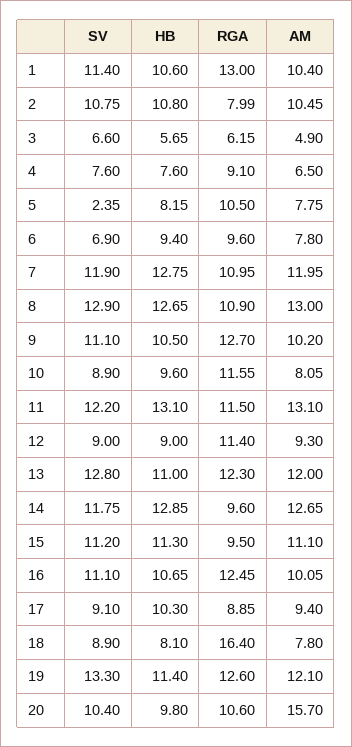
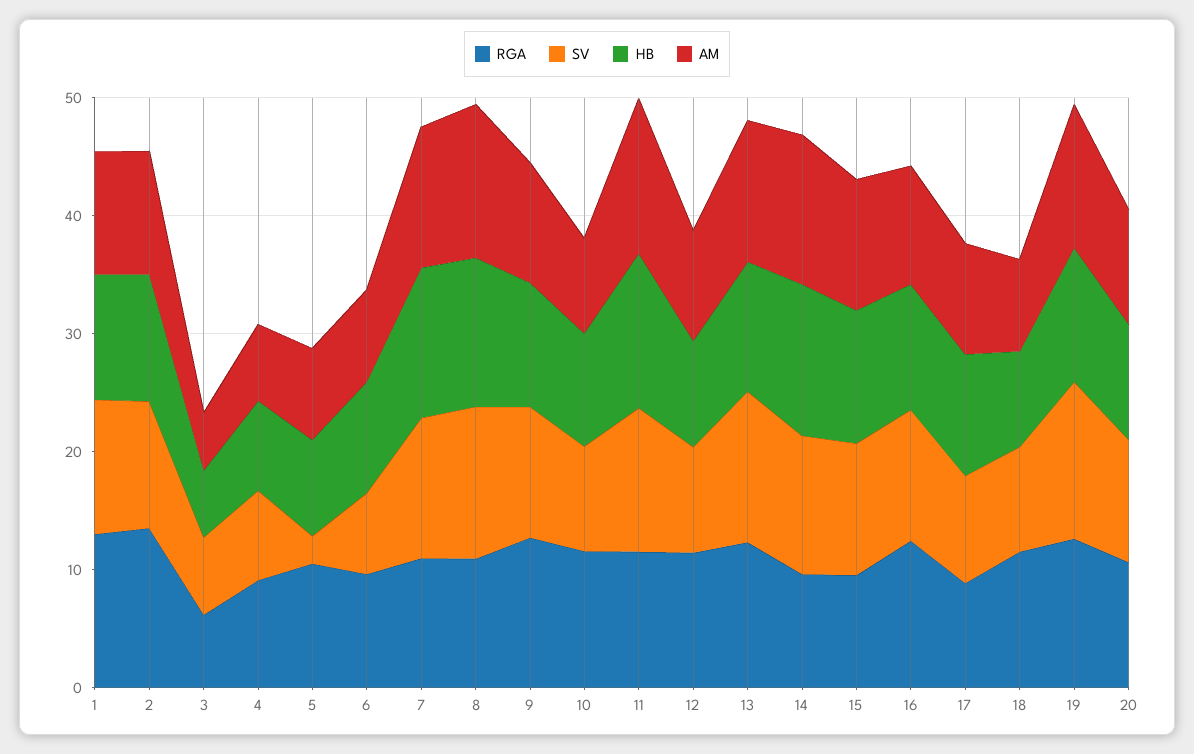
  {
    "SV": {
      "1": 11.4,
      "2": 10.75,
      "3": 6.6,
      "4": 7.6,
      "5": 2.35,
      "6": 6.9,
      "7": 11.9,
      "8": 12.9,
      "9": 11.1,
      "10": 8.9,
      "11": 12.2,
      "12": 9,
      "13": 12.8,
      "14": 11.75,
      "15": 11.2,
      "16": 11.1,
      "17": 9.1,
      "18": 8.9,
      "19": 13.3,
      "20": 10.4
    },
    "HB": {
      "1": 10.6,
      "2": 10.8,
      "3": 5.65,
      "4": 7.6,
      "5": 8.15,
      "6": 9.4,
      "7": 12.75,
      "8": 12.65,
      "9": 10.5,
      "10": 9.6,
      "11": 13.1,
      "12": 9,
      "13": 11,
      "14": 12.85,
      "15": 11.3,
      "16": 10.65,
      "17": 10.3,
      "18": 8.1,
      "19": 11.4,
      "20": 9.8
    },
    "RGA": {
      "1": 13,
-     "2": 7.99,
+     "2": 14,
      "3": 6.15,
      "4": 9.1,
      "5": 10.5,
      "6": 9.6,
      "7": 10.95,
      "8": 10.9,
      "9": 12.7,
      "10": 11.55,
      "11": 11.5,
      "12": 11.4,
      "13": 12.3,
      "14": 9.6,
      "15": 9.5,
      "16": 12.45,
      "17": 8.85,
-     "18": 16.4,
+     "18": 12,
      "19": 12.6,
      "20": 10.6
    },
    "AM": {
      "1": 10.4,
      "2": 10.45,
      "3": 4.9,
      "4": 6.5,
      "5": 7.75,
      "6": 7.8,
      "7": 11.95,
      "8": 13,
      "9": 10.2,
      "10": 8.05,
      "11": 13.1,
      "12": 9.3,
      "13": 12,
      "14": 12.65,
      "15": 11.1,
      "16": 10.05,
      "17": 9.4,
      "18": 7.8,
      "19": 12.1,
-     "20": 15.7
+     "20": 10
    }
  }

